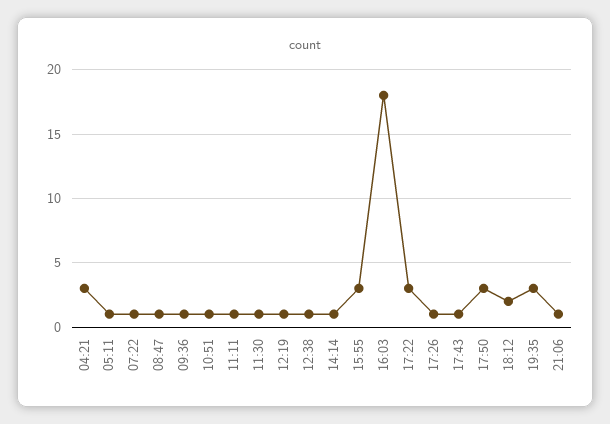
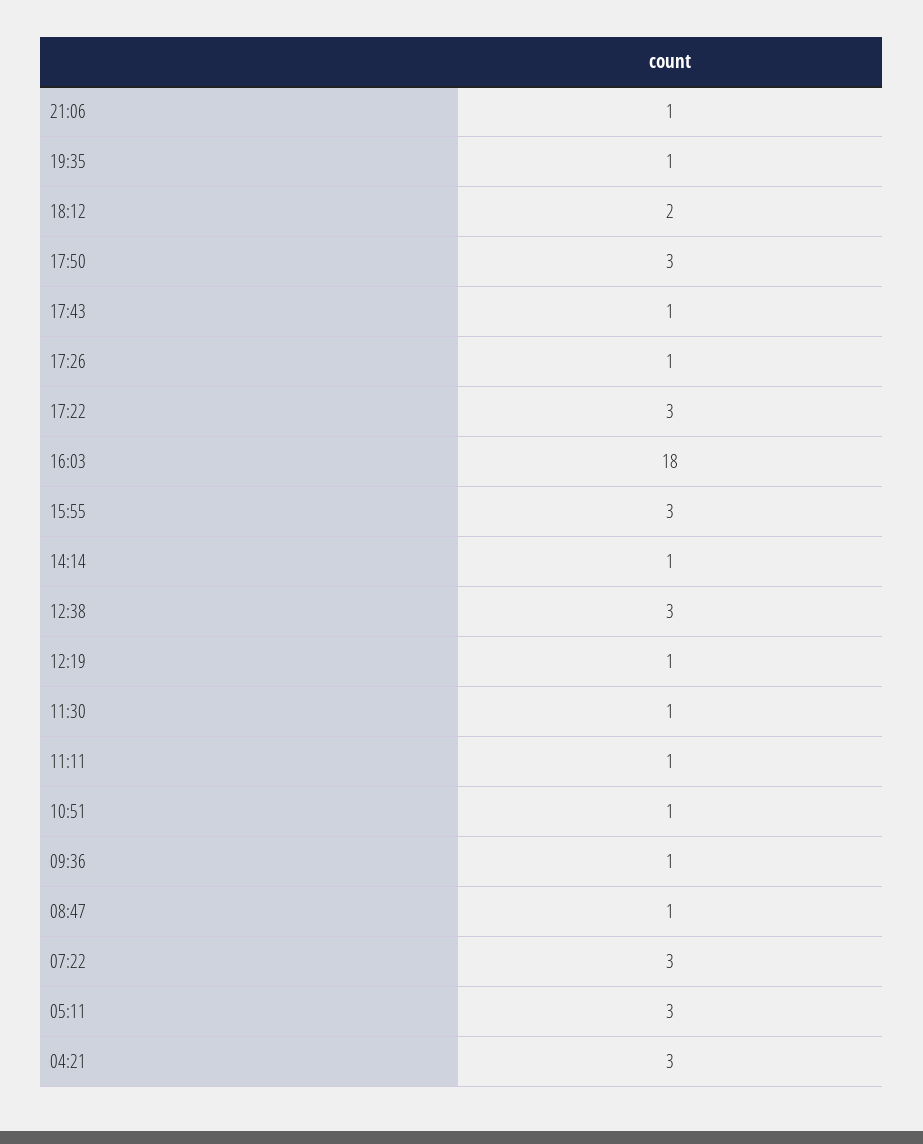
  {
    "04:21": 3,
-   "05:11": 1,
+   "05:11": 3,
-   "07:22": 1,
+   "07:22": 3,
    "08:47": 1,
    "09:36": 1,
    "10:51": 1,
    "11:11": 1,
    "11:30": 1,
    "12:19": 1,
-   "12:38": 1,
+   "12:38": 3,
    "14:14": 1,
    "15:55": 3,
    "16:03": 18,
    "17:22": 3,
    "17:26": 1,
    "17:43": 1,
    "17:50": 3,
    "18:12": 2,
-   "19:35": 3,
+   "19:35": 1,
    "21:06": 1
  }

